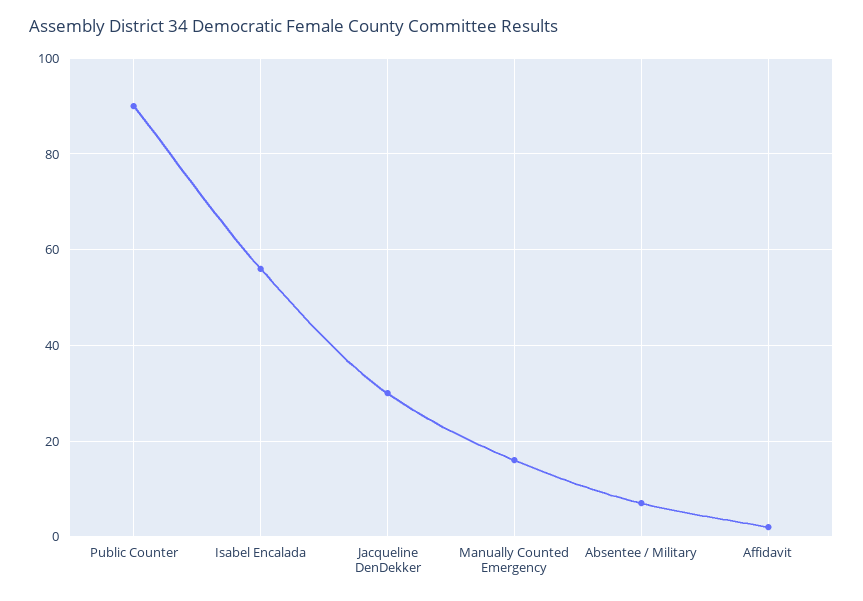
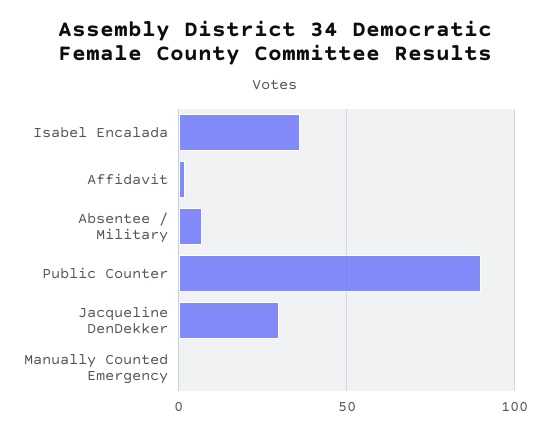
  {
    "Public Counter": 90,
-   "Isabel Encalada": 55,
+   "Isabel Encalada": 35,
    "Jacqueline DenDekker": 30,
-   "Manually Counted Emergency": 15,
+   "Manually Counted Emergency": 0,
    "Absentee / Military": 5,
    "Affidavit": 0
  }

